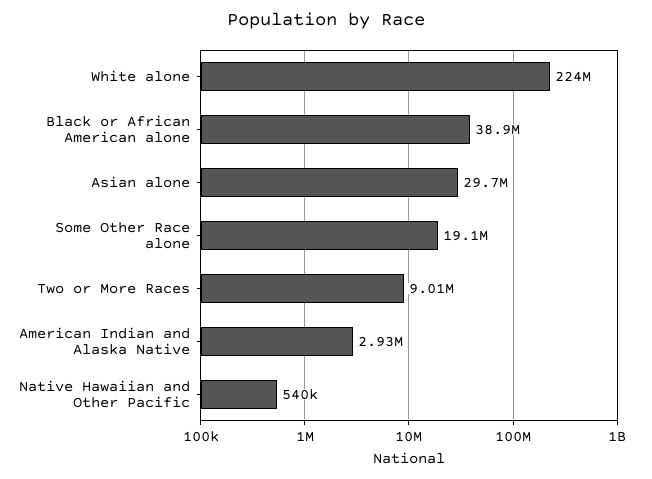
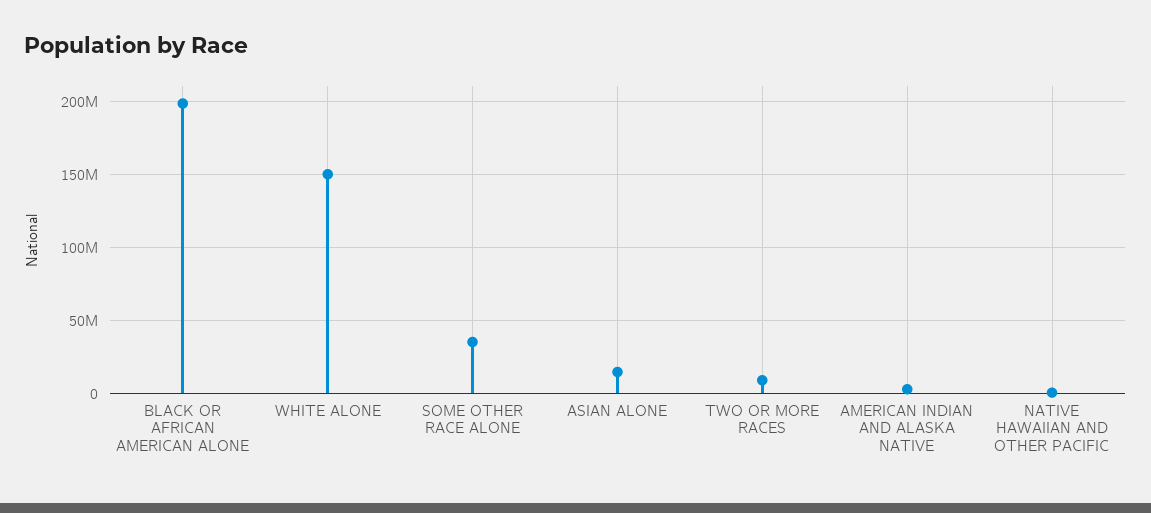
  {
-   "White alone": 224000000,
+   "White alone": 150000000,
-   "Black or African American alone": 38900000,
+   "Black or African American alone": 200000000,
-   "Asian alone": 29700000,
+   "Asian alone": 15000000,
-   "Some Other Race alone": 19100000,
+   "Some Other Race alone": 35000000,
    "Two or More Races": 9010000,
    "American Indian and Alaska Native": 2930000,
    "Native Hawaiian and Other Pacific": 540000
  }

